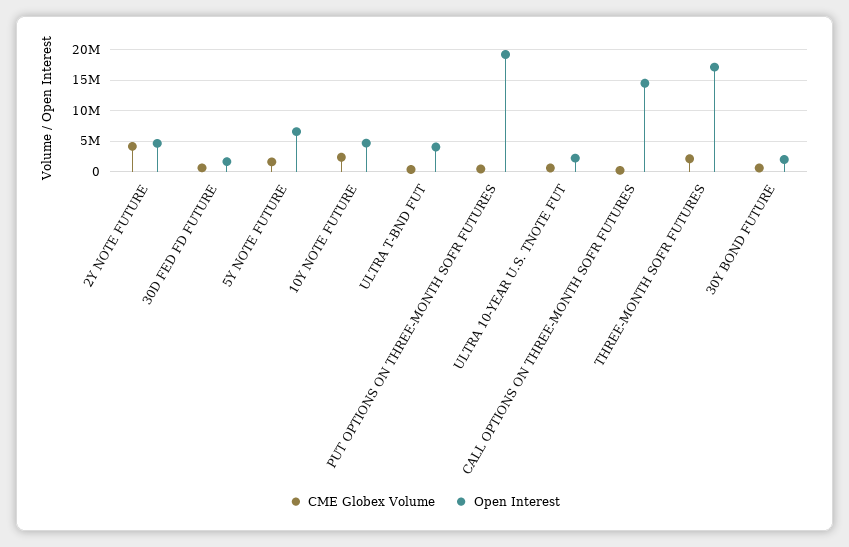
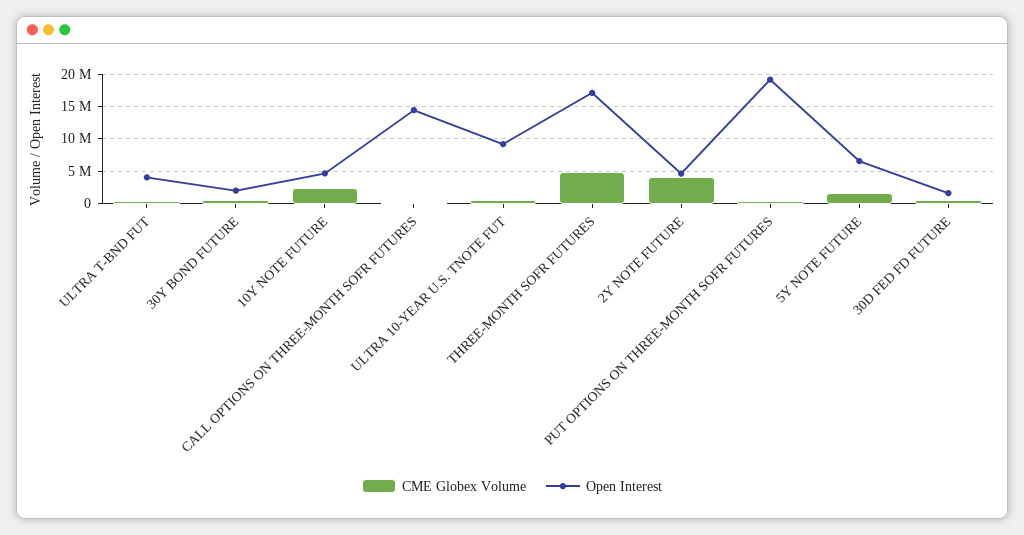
  {
    "CME Globex Volume": {
      "2Y NOTE FUTURE": 4000000,
      "30D FED FD FUTURE": 1000000,
      "5Y NOTE FUTURE": 2000000,
      "10Y NOTE FUTURE": 2000000,
      "ULTRA T-BND FUT": 0,
      "PUT OPTIONS ON THREE-MONTH SOFR FUTURES": 0,
      "ULTRA 10-YEAR U.S. TNOTE FUT": 1000000,
      "CALL OPTIONS ON THREE-MONTH SOFR FUTURES": 0,
-     "THREE-MONTH SOFR FUTURES": 2000000,
+     "THREE-MONTH SOFR FUTURES": 5000000,
      "30Y BOND FUTURE": 1000000
    },
    "Open Interest": {
      "2Y NOTE FUTURE": 5000000,
      "30D FED FD FUTURE": 2000000,
      "5Y NOTE FUTURE": 7000000,
      "10Y NOTE FUTURE": 5000000,
      "ULTRA T-BND FUT": 4000000,
      "PUT OPTIONS ON THREE-MONTH SOFR FUTURES": 19000000,
-     "ULTRA 10-YEAR U.S. TNOTE FUT": 2000000,
+     "ULTRA 10-YEAR U.S. TNOTE FUT": 9000000,
      "CALL OPTIONS ON THREE-MONTH SOFR FUTURES": 14000000,
      "THREE-MONTH SOFR FUTURES": 17000000,
      "30Y BOND FUTURE": 2000000
    }
  }

